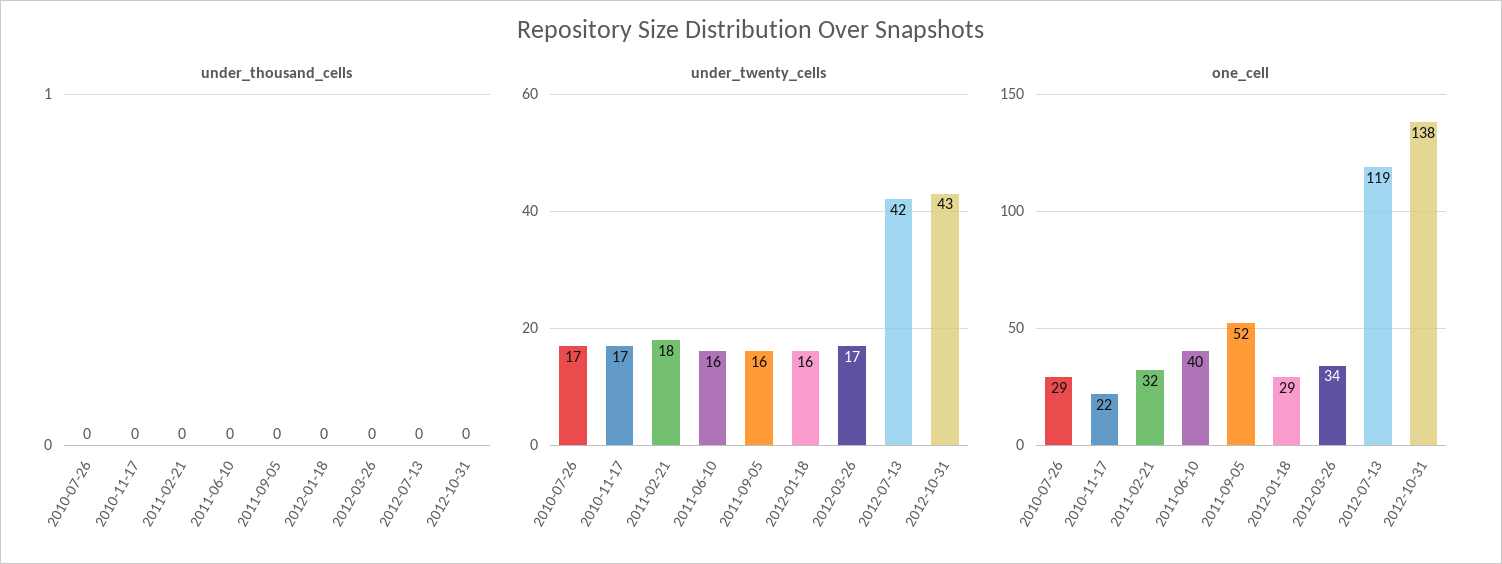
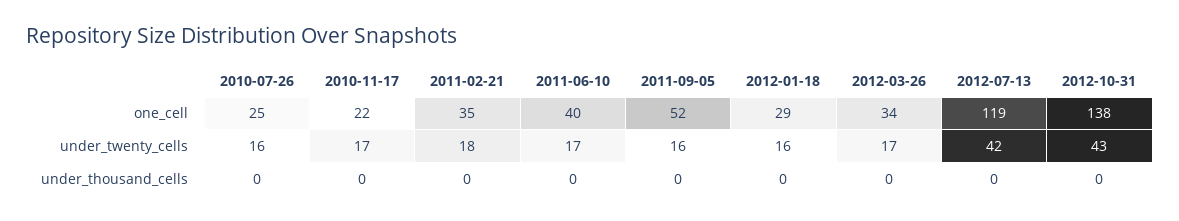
  {
    "under_thousand_cells": {
      "2010-07-26": 0,
      "2010-11-17": 0,
      "2011-02-21": 0,
      "2011-06-10": 0,
      "2011-09-05": 0,
      "2012-01-18": 0,
      "2012-03-26": 0,
      "2012-07-13": 0,
      "2012-10-31": 0
    },
    "under_twenty_cells": {
-     "2010-07-26": 17,
+     "2010-07-26": 16,
      "2010-11-17": 17,
      "2011-02-21": 18,
-     "2011-06-10": 16,
+     "2011-06-10": 17,
      "2011-09-05": 16,
      "2012-01-18": 16,
      "2012-03-26": 17,
      "2012-07-13": 42,
      "2012-10-31": 43
    },
    "one_cell": {
-     "2010-07-26": 29,
+     "2010-07-26": 25,
      "2010-11-17": 22,
-     "2011-02-21": 32,
+     "2011-02-21": 35,
      "2011-06-10": 40,
      "2011-09-05": 52,
      "2012-01-18": 29,
      "2012-03-26": 34,
      "2012-07-13": 119,
      "2012-10-31": 138
    }
  }

